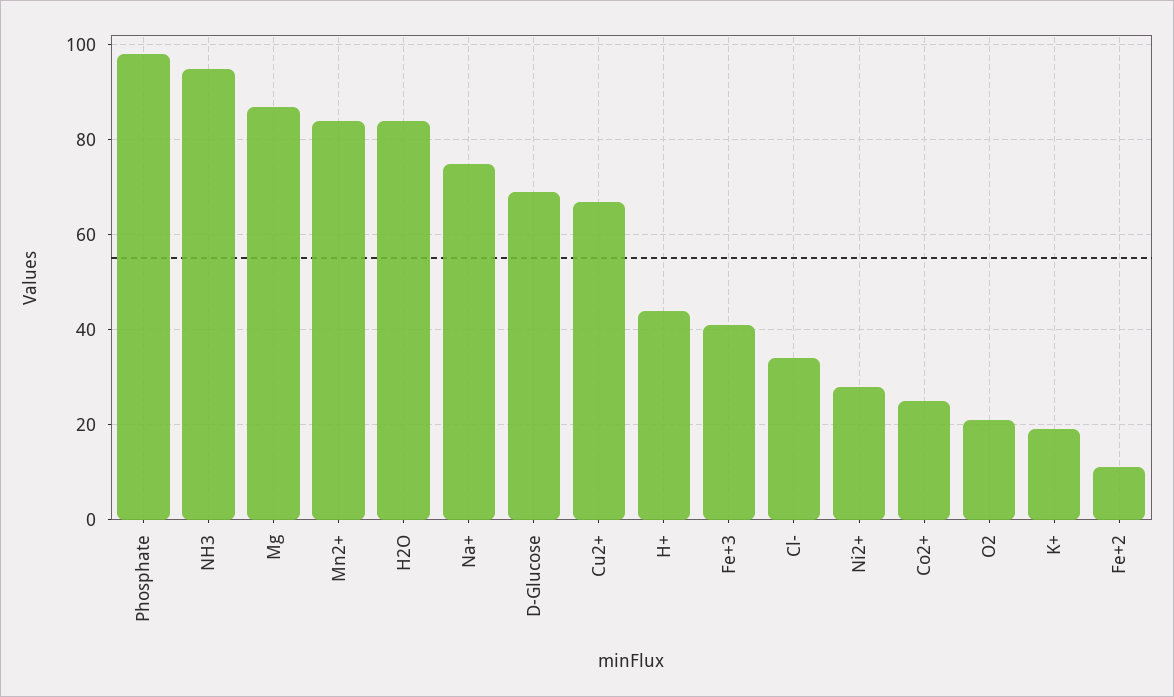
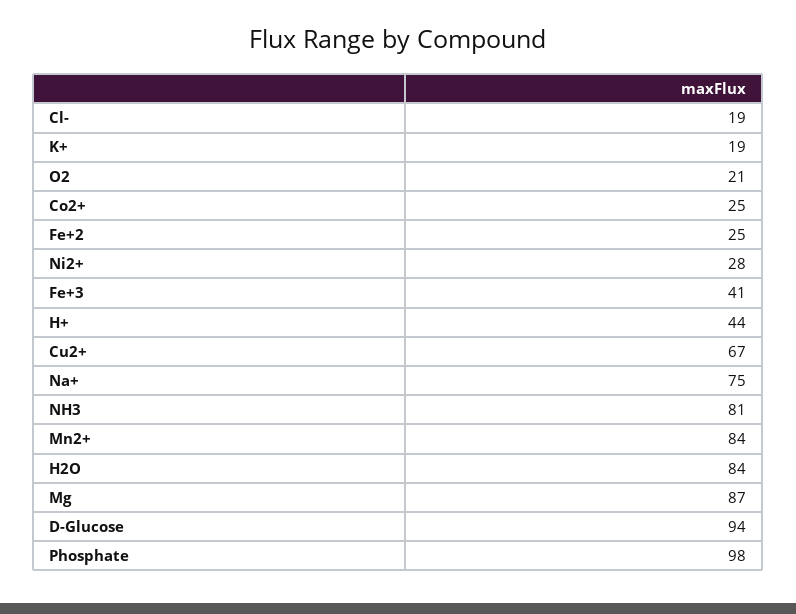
  {
    "Phosphate": 98,
-   "NH3": 95,
+   "NH3": 81,
    "Mg": 87,
    "Mn2+": 84,
    "H2O": 84,
    "Na+": 75,
-   "D-Glucose": 70,
+   "D-Glucose": 94,
    "Cu2+": 67,
    "H+": 44,
    "Fe+3": 41,
-   "Cl-": 35,
+   "Cl-": 19,
    "Ni2+": 28,
    "Co2+": 25,
    "O2": 21,
    "K+": 19,
-   "Fe+2": 10
+   "Fe+2": 25
  }

